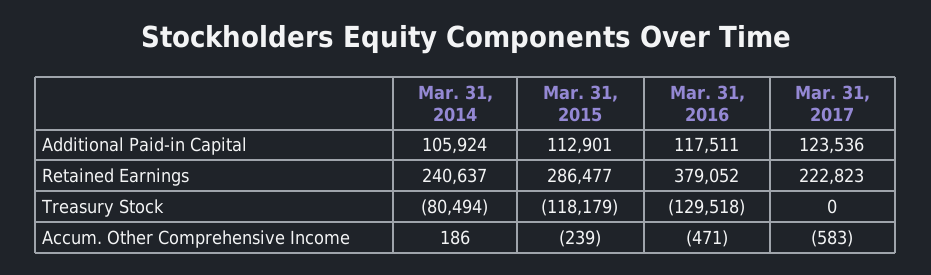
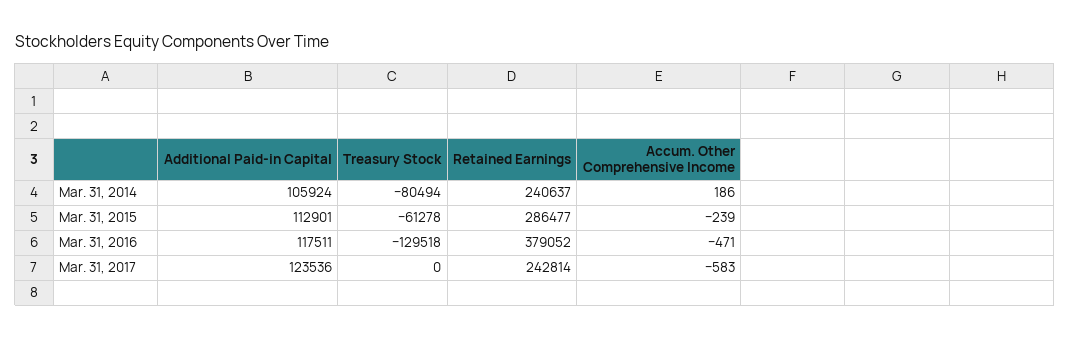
  {
    "Mar. 31, 2014": {
      "Additional Paid-in Capital": 105924,
      "Retained Earnings": 240637,
      "Treasury Stock": -80494,
      "Accum. Other Comprehensive Income": 186
    },
    "Mar. 31, 2015": {
      "Additional Paid-in Capital": 112901,
      "Retained Earnings": 286477,
-     "Treasury Stock": -118179,
+     "Treasury Stock": -61278,
      "Accum. Other Comprehensive Income": -239
    },
    "Mar. 31, 2016": {
      "Additional Paid-in Capital": 117511,
      "Retained Earnings": 379052,
      "Treasury Stock": -129518,
      "Accum. Other Comprehensive Income": -471
    },
    "Mar. 31, 2017": {
      "Additional Paid-in Capital": 123536,
-     "Retained Earnings": 222823,
+     "Retained Earnings": 242814,
      "Treasury Stock": 0,
      "Accum. Other Comprehensive Income": -583
    }
  }

